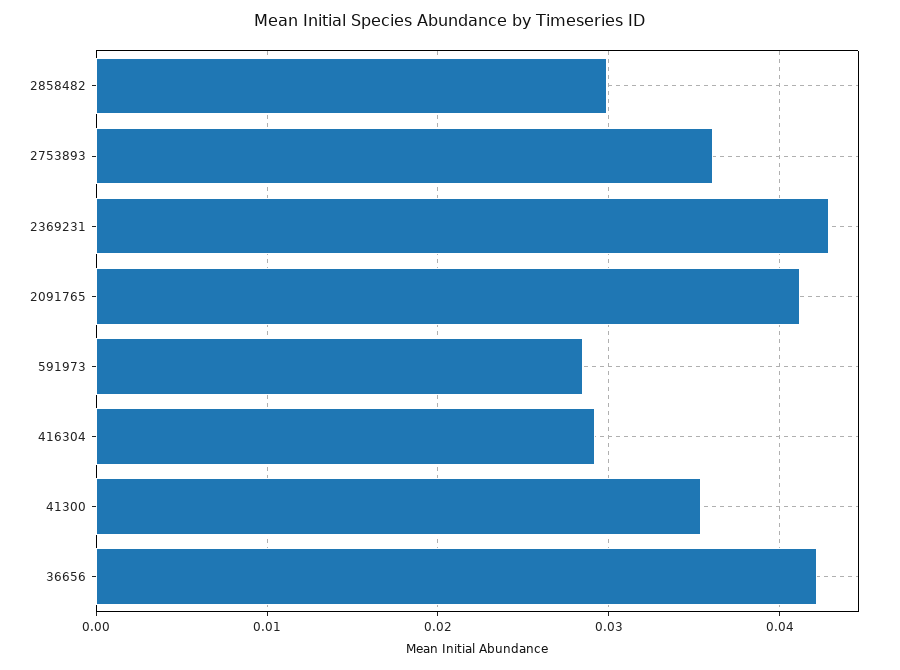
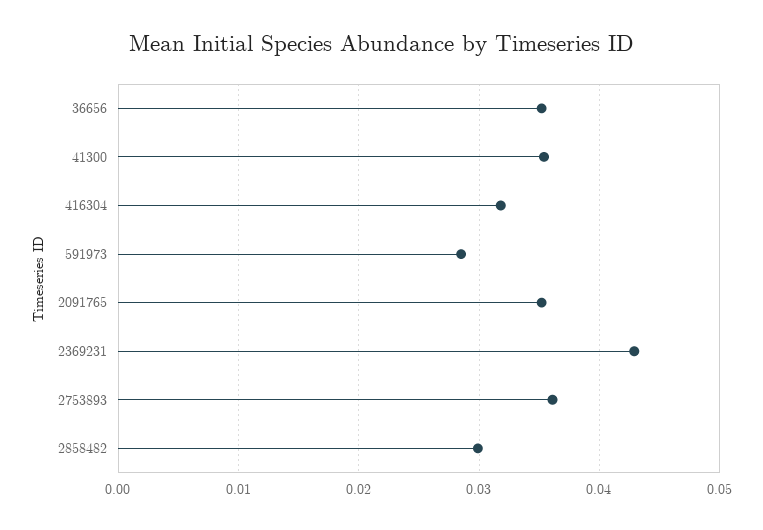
  {
    "2858482": 0.03,
    "2753893": 0.036,
    "2369231": 0.043,
-   "2091765": 0.041,
+   "2091765": 0.035,
    "591973": 0.029,
-   "416304": 0.029,
+   "416304": 0.032,
    "41300": 0.035,
-   "36656": 0.042
+   "36656": 0.035
  }

